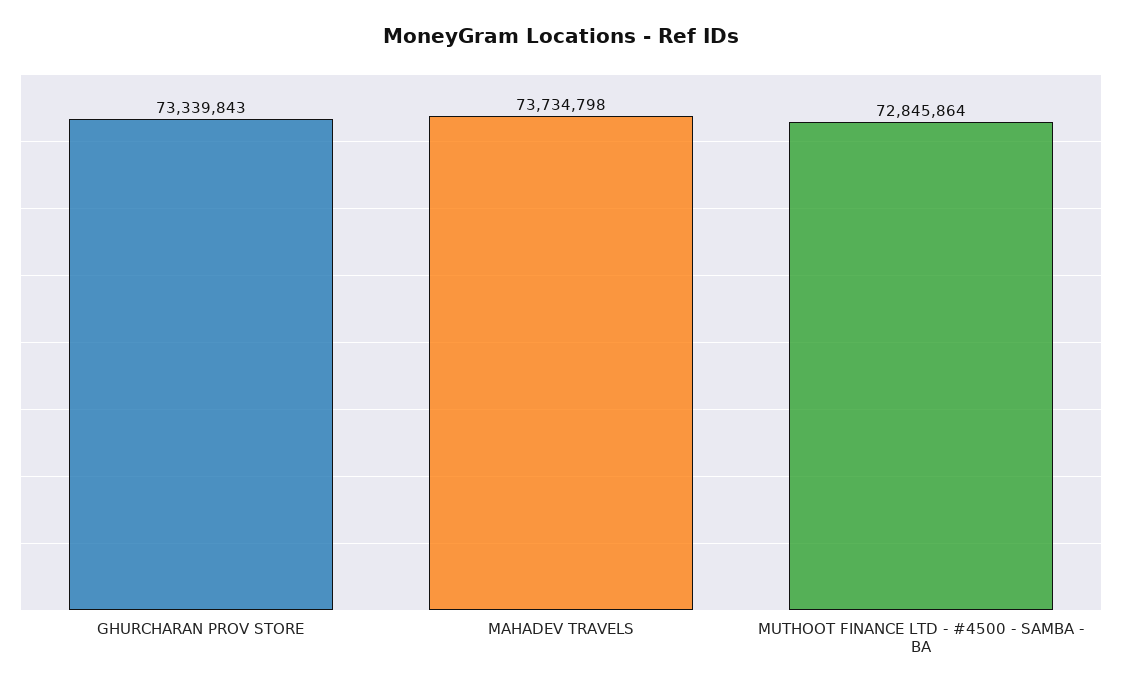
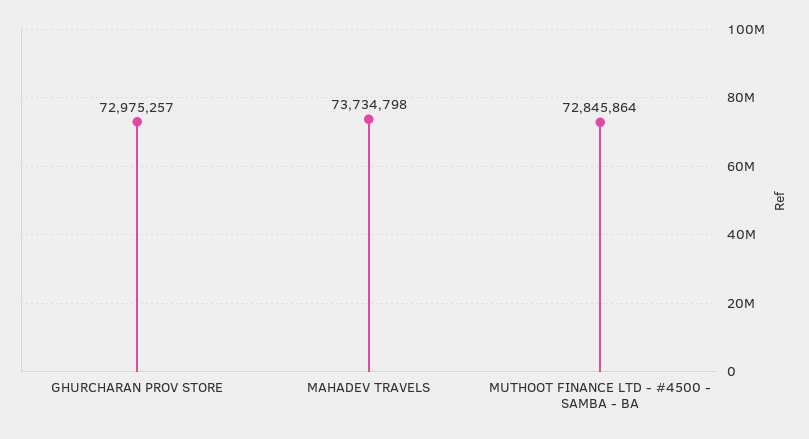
  {
-   "GHURCHARAN PROV STORE": 73339843,
+   "GHURCHARAN PROV STORE": 72975257,
    "MAHADEV TRAVELS": 73734798,
    "MUTHOOT FINANCE LTD - #4500 - SAMBA - BA": 72845864
  }

